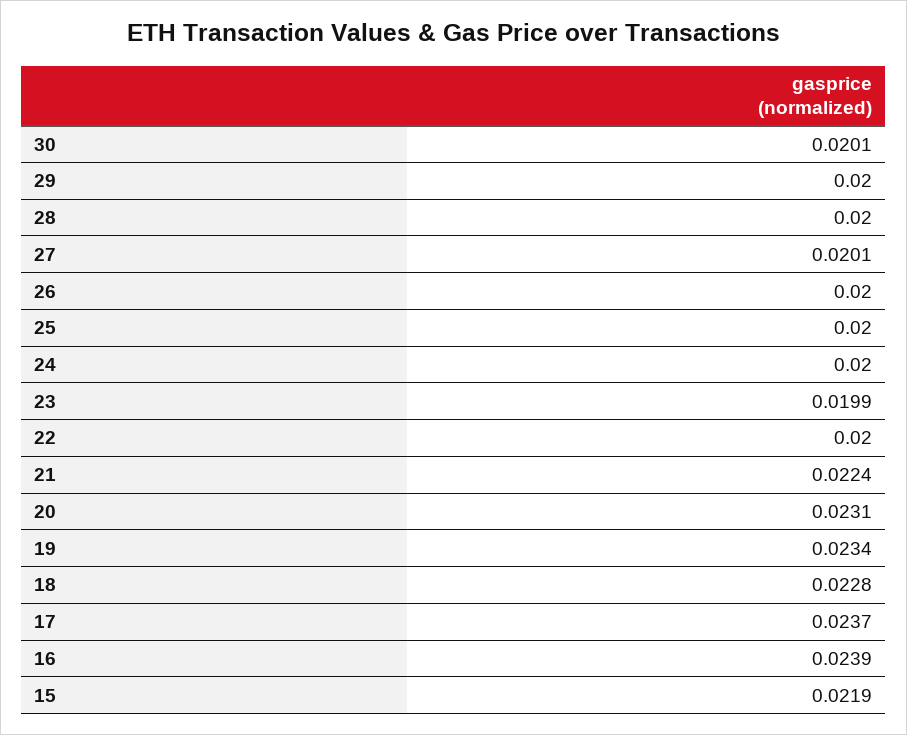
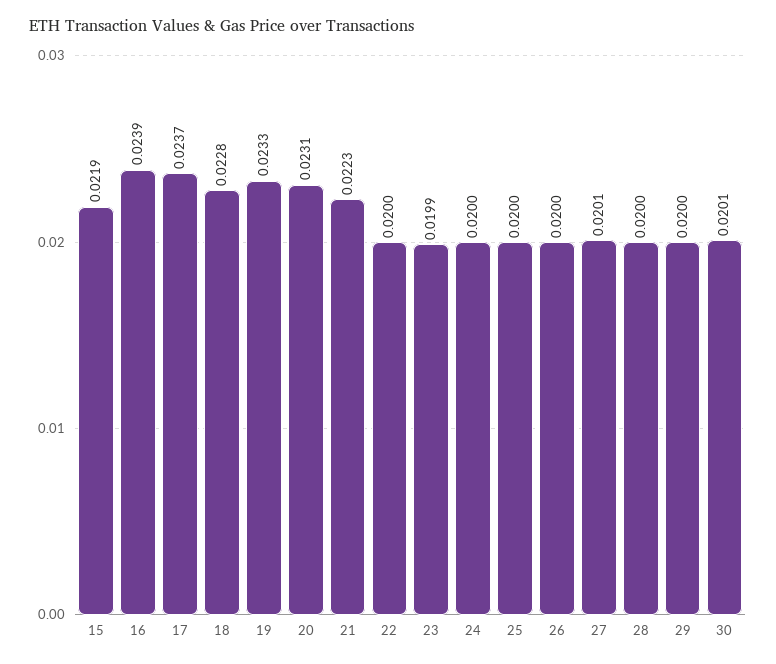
  {
    "30": 0.0201,
    "29": 0.02,
    "28": 0.02,
    "27": 0.0201,
    "26": 0.02,
    "25": 0.02,
    "24": 0.02,
    "23": 0.0199,
    "22": 0.02,
-   "21": 0.0224,
+   "21": 0.0223,
    "20": 0.0231,
-   "19": 0.0234,
+   "19": 0.0233,
    "18": 0.0228,
    "17": 0.0237,
    "16": 0.0239,
    "15": 0.0219
  }

